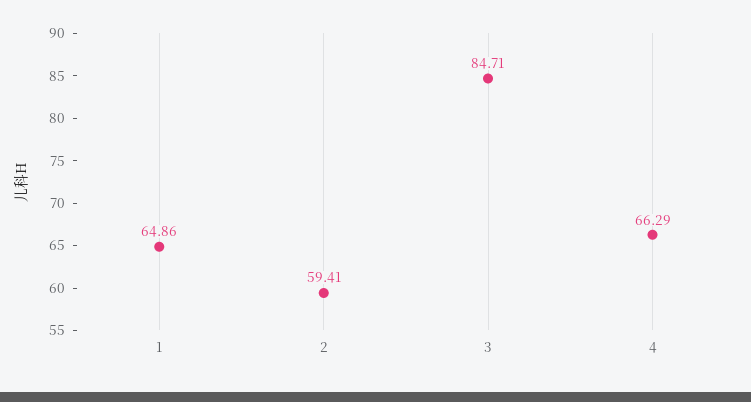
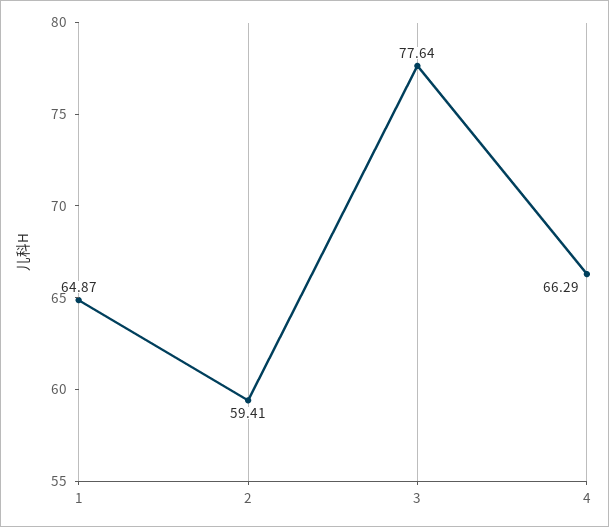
  {
-   "1": 64.86,
+   "1": 64.87,
    "2": 59.41,
-   "3": 84.71,
+   "3": 77.64,
    "4": 66.29
  }

